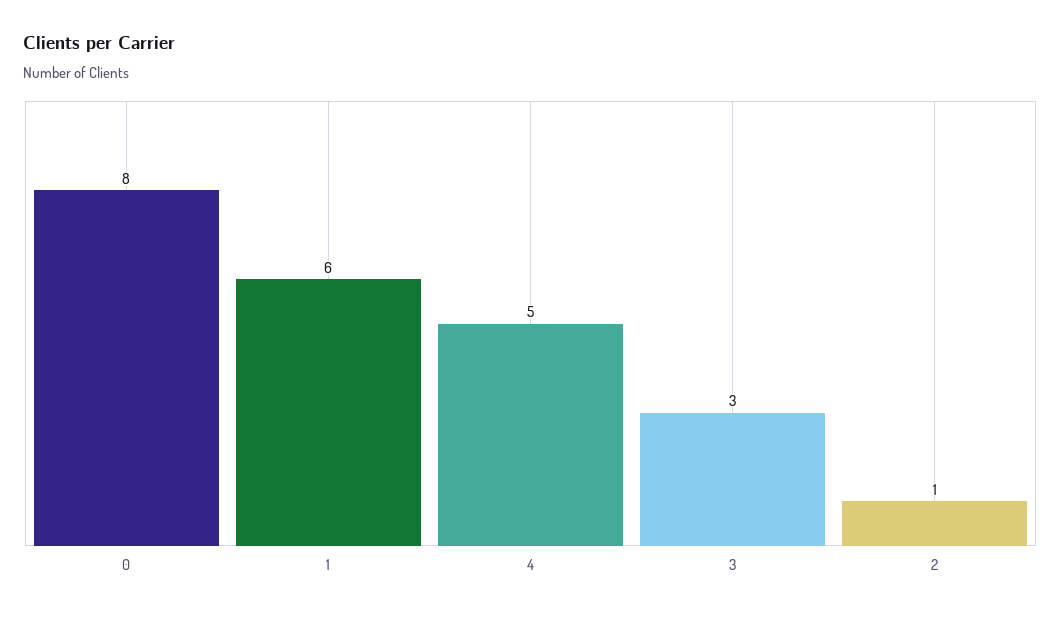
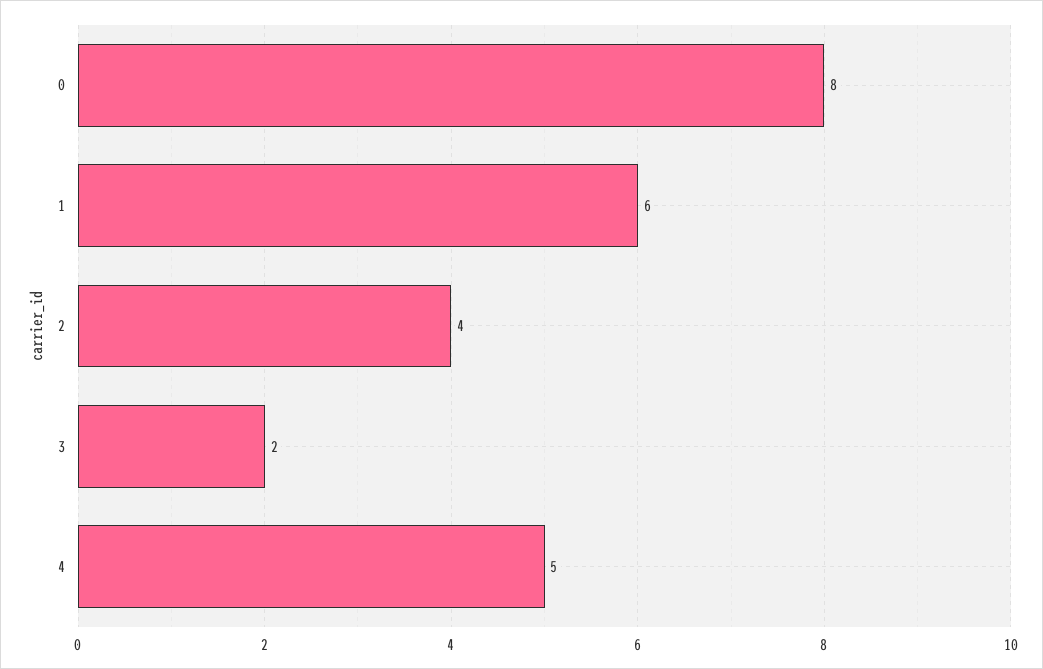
  {
    "0": 8,
    "1": 6,
    "4": 5,
-   "3": 3,
+   "3": 2,
-   "2": 1
+   "2": 4
  }

